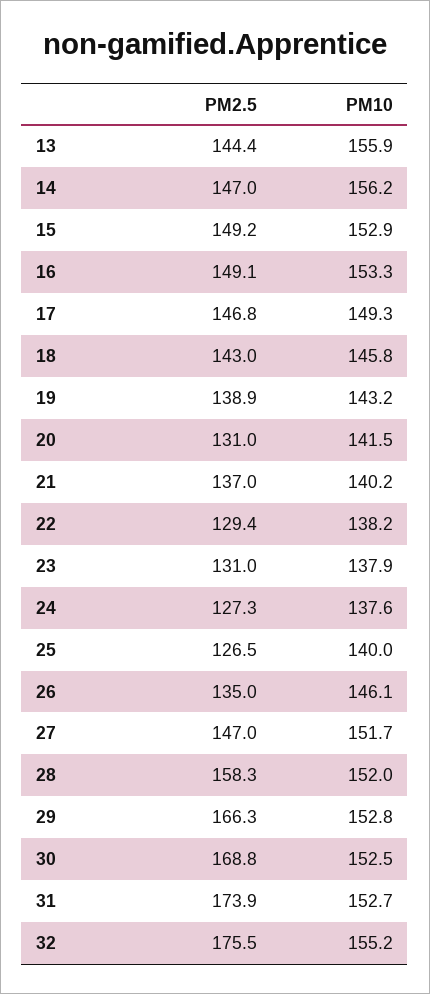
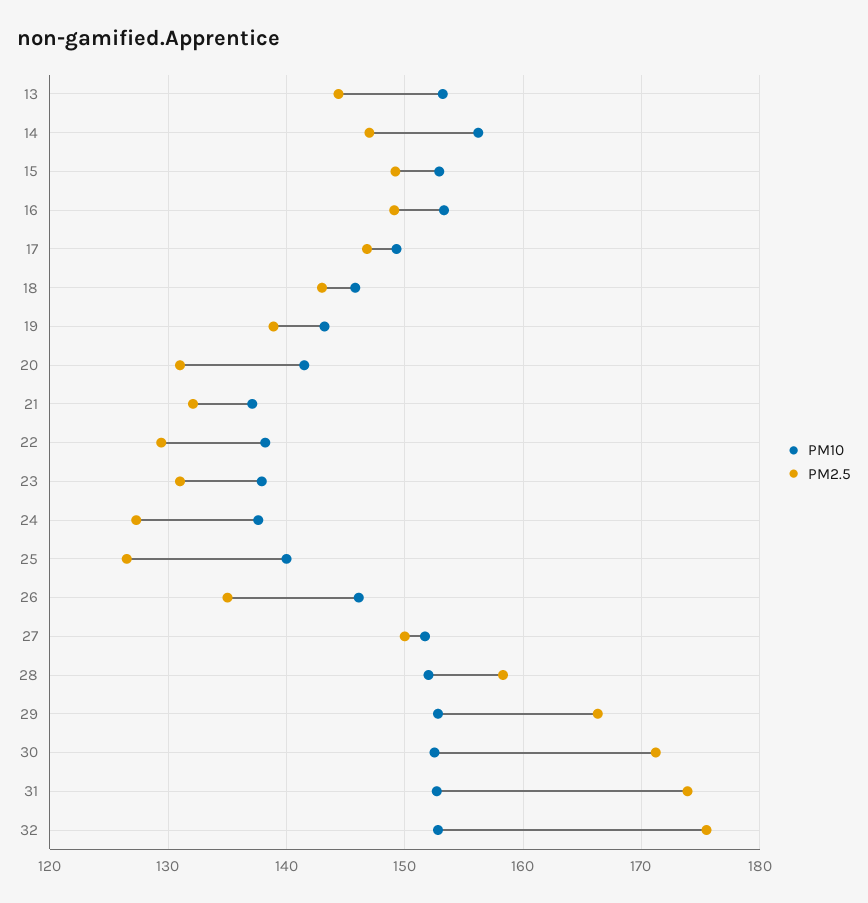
  {
    "PM2.5": {
      "13": 144.4,
      "14": 147,
      "15": 149.2,
      "16": 149.1,
      "17": 146.8,
      "18": 143,
      "19": 138.9,
      "20": 131,
-     "21": 137,
+     "21": 132,
      "22": 129.4,
      "23": 131,
      "24": 127.3,
      "25": 126.5,
      "26": 135,
-     "27": 147,
+     "27": 150,
      "28": 158.3,
      "29": 166.3,
-     "30": 168.8,
+     "30": 171,
      "31": 173.9,
      "32": 175.5
    },
    "PM10": {
-     "13": 155.9,
+     "13": 153,
      "14": 156.2,
      "15": 152.9,
      "16": 153.3,
      "17": 149.3,
      "18": 145.8,
      "19": 143.2,
      "20": 141.5,
-     "21": 140.2,
+     "21": 137,
      "22": 138.2,
      "23": 137.9,
      "24": 137.6,
      "25": 140,
      "26": 146.1,
      "27": 151.7,
      "28": 152,
      "29": 152.8,
      "30": 152.5,
      "31": 152.7,
-     "32": 155.2
+     "32": 153
    }
  }

